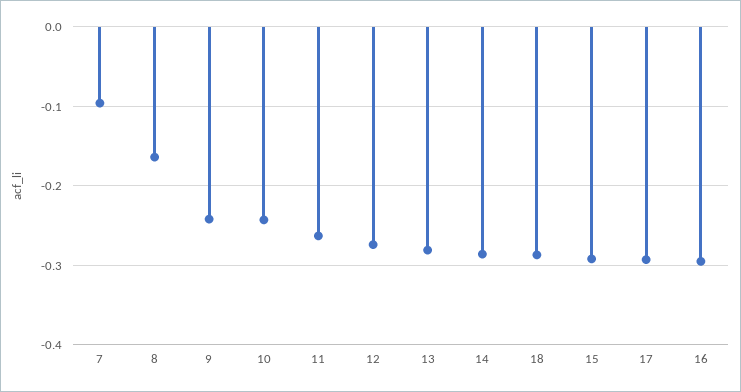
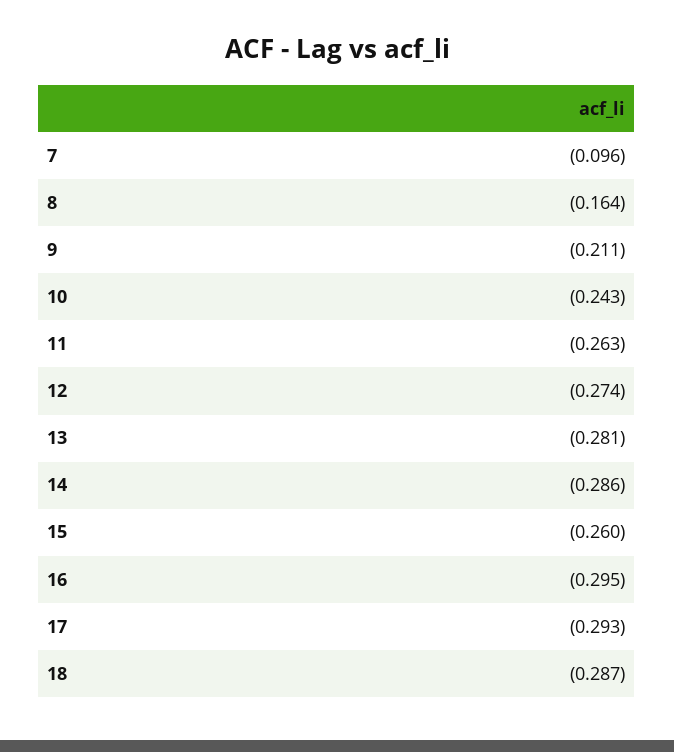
  {
    "7": -0.096,
    "8": -0.164,
-   "9": -0.24,
+   "9": -0.211,
    "10": -0.243,
    "11": -0.263,
    "12": -0.274,
    "13": -0.281,
    "14": -0.286,
    "18": -0.287,
-   "15": -0.29,
+   "15": -0.26,
    "17": -0.293,
    "16": -0.295
  }

